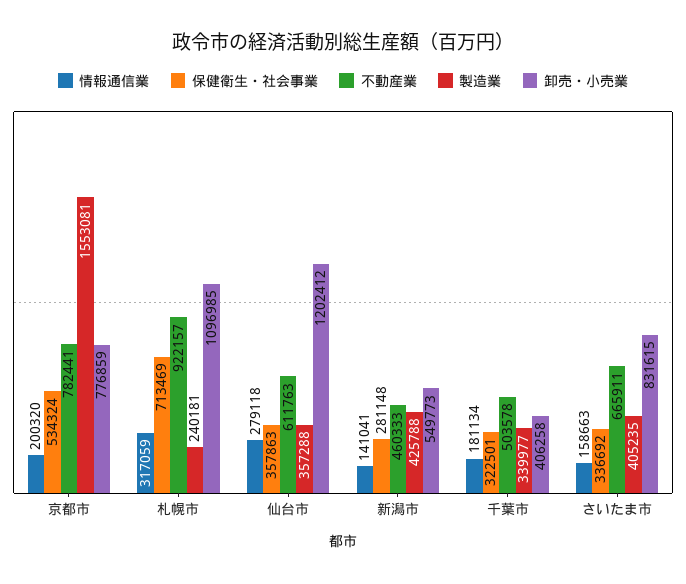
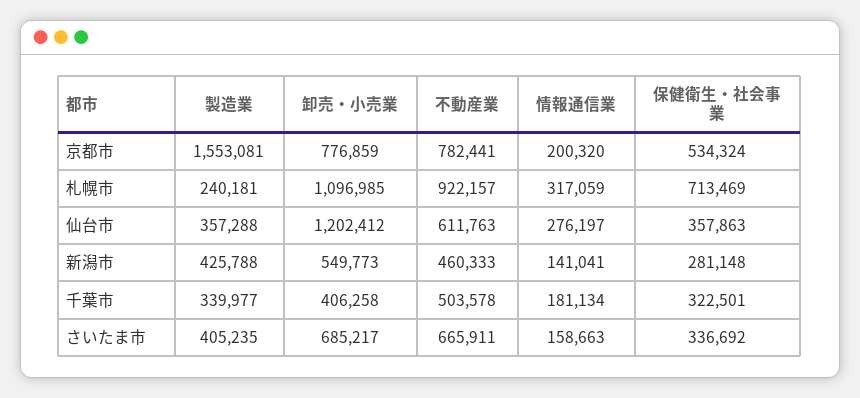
  {
    "情報通信業": {
      "京都市": 200320,
      "札幌市": 317059,
-     "仙台市": 279118,
+     "仙台市": 276197,
      "新潟市": 141041,
      "千葉市": 181134,
      "さいたま市": 158663
    },
    "保健衛生・社会事業": {
      "京都市": 534324,
      "札幌市": 713469,
      "仙台市": 357863,
      "新潟市": 281148,
      "千葉市": 322501,
      "さいたま市": 336692
    },
    "不動産業": {
      "京都市": 782441,
      "札幌市": 922157,
      "仙台市": 611763,
      "新潟市": 460333,
      "千葉市": 503578,
      "さいたま市": 665911
    },
    "製造業": {
      "京都市": 1553081,
      "札幌市": 240181,
      "仙台市": 357288,
      "新潟市": 425788,
      "千葉市": 339977,
      "さいたま市": 405235
    },
    "卸売・小売業": {
      "京都市": 776859,
      "札幌市": 1096985,
      "仙台市": 1202412,
      "新潟市": 549773,
      "千葉市": 406258,
-     "さいたま市": 831615
+     "さいたま市": 685217
    }
  }

